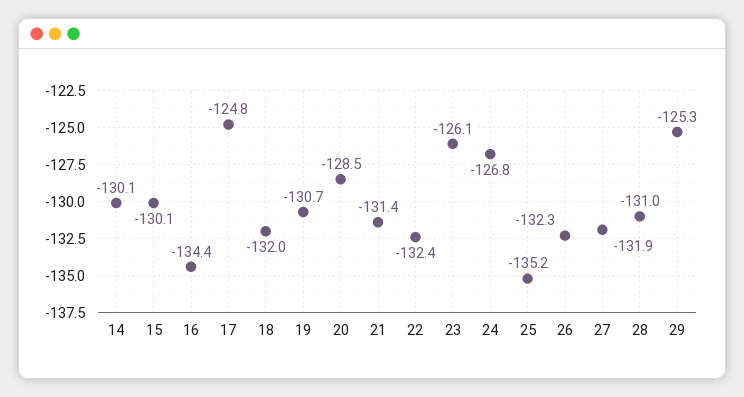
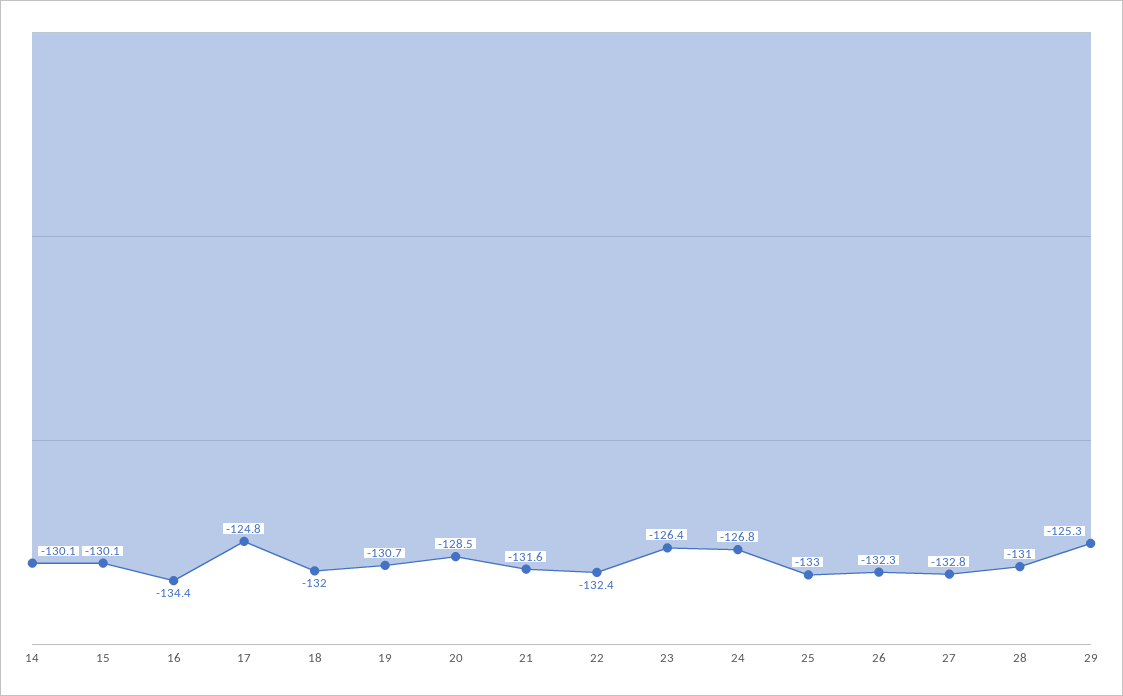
  {
    "14": -130.1,
    "15": -130.1,
    "16": -134.4,
    "17": -124.8,
    "18": -132,
    "19": -130.7,
    "20": -128.5,
-   "21": -131.4,
+   "21": -131.6,
    "22": -132.4,
-   "23": -126.1,
+   "23": -126.4,
    "24": -126.8,
-   "25": -135.2,
+   "25": -133,
    "26": -132.3,
-   "27": -131.9,
+   "27": -132.8,
    "28": -131,
    "29": -125.3
  }

